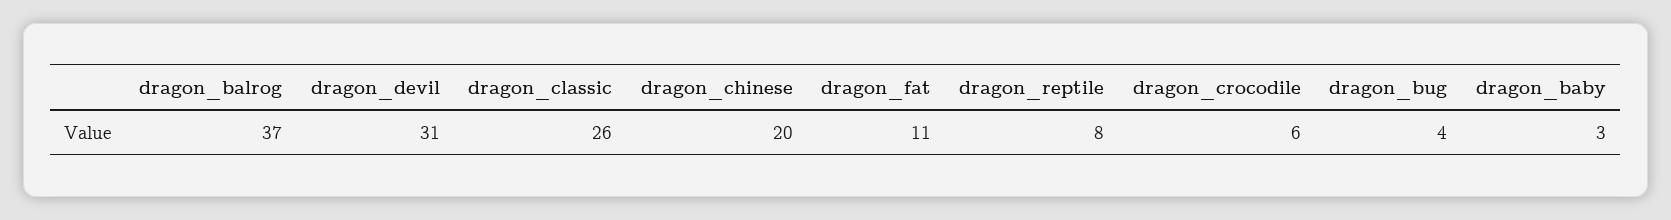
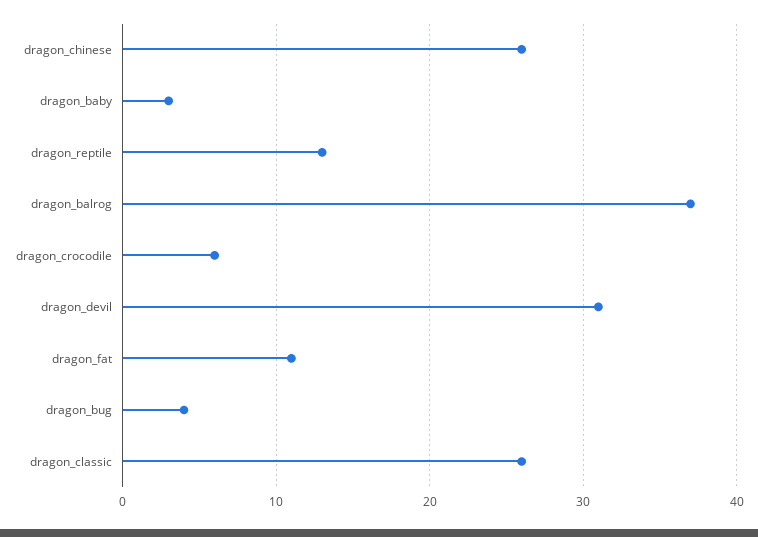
  {
    "dragon_balrog": 37,
    "dragon_devil": 31,
    "dragon_classic": 26,
-   "dragon_chinese": 20,
+   "dragon_chinese": 26,
    "dragon_fat": 11,
-   "dragon_reptile": 8,
+   "dragon_reptile": 13,
    "dragon_crocodile": 6,
    "dragon_bug": 4,
    "dragon_baby": 3
  }

